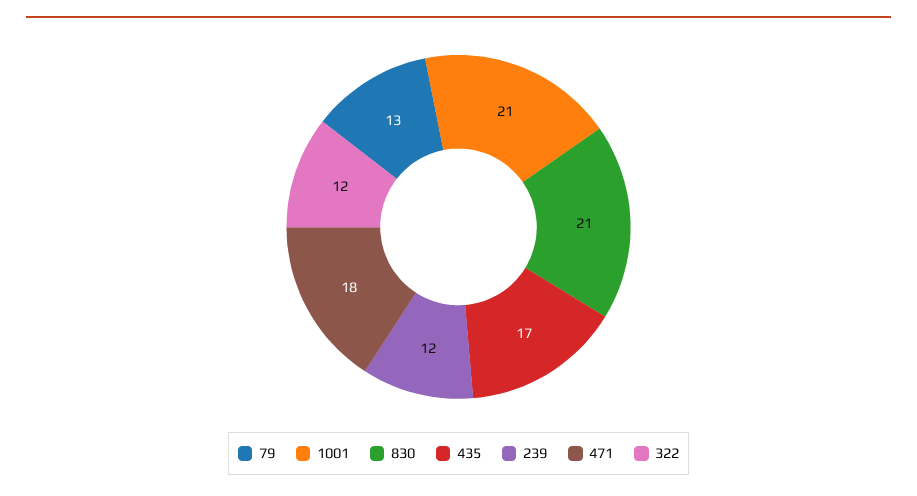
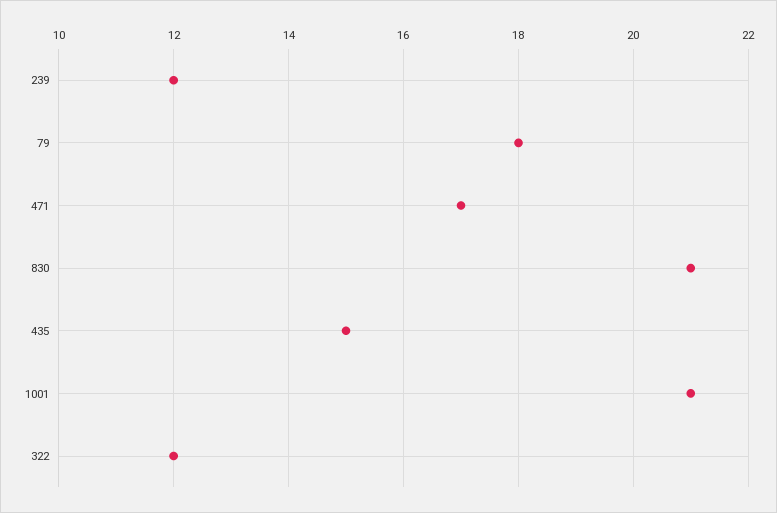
  {
-   "79": 13,
+   "79": 18,
    "1001": 21,
    "830": 21,
-   "435": 17,
+   "435": 15,
    "239": 12,
-   "471": 18,
+   "471": 17,
    "322": 12
  }

